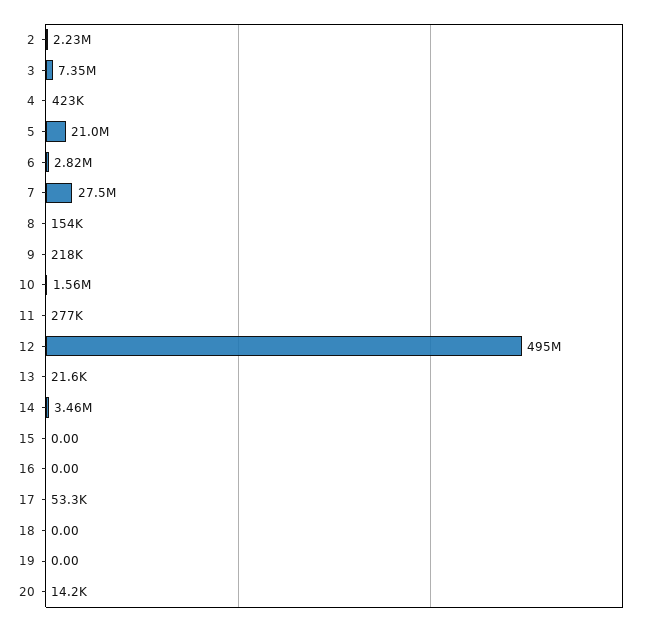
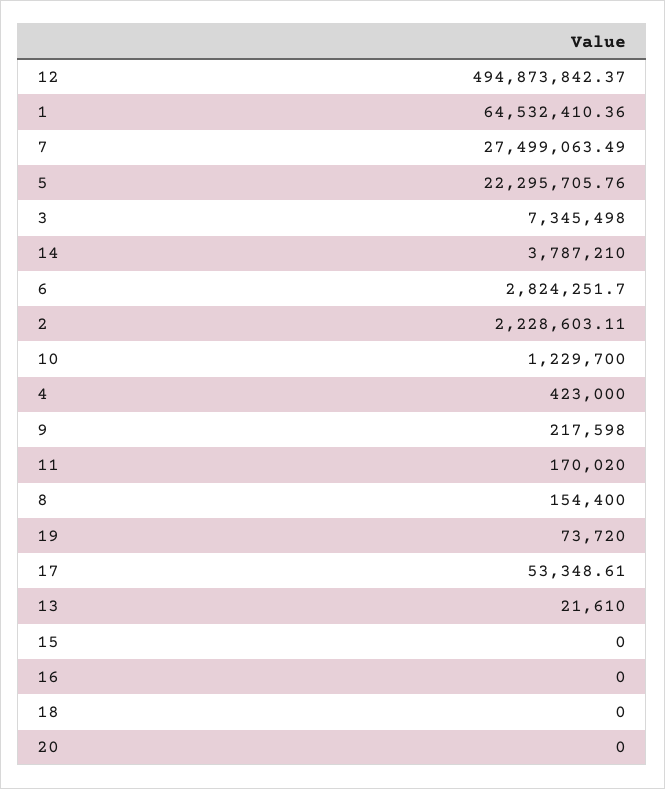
  {
    "2": 2228603.11,
    "3": 7345498,
    "4": 423000,
-   "5": 21000000,
+   "5": 22295705.76,
    "6": 2824251.7,
    "7": 27499063.49,
    "8": 154400,
    "9": 217598,
-   "10": 1560000,
+   "10": 1229700,
-   "11": 277000,
+   "11": 170020,
    "12": 494873842.37,
    "13": 21610,
-   "14": 3460000,
+   "14": 3787210,
    "15": 0,
    "16": 0,
    "17": 53348.61,
    "18": 0,
-   "19": 0,
+   "19": 73720,
-   "20": 14200
+   "20": 0,
+   "1": 64532410.36
  }

